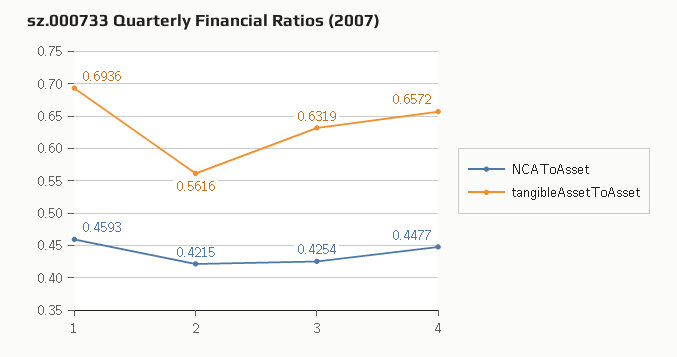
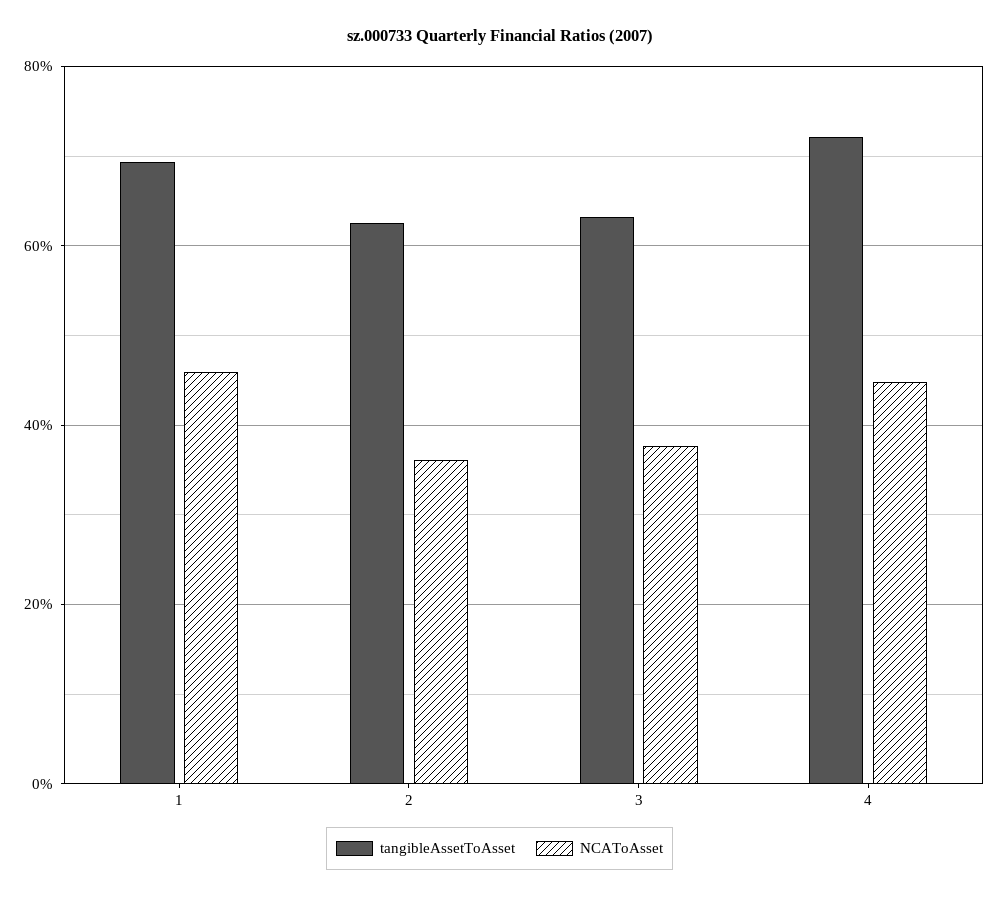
  {
    "NCAToAsset": {
      "1": 0.4593,
-     "2": 0.4215,
+     "2": 0.36,
-     "3": 0.4254,
+     "3": 0.38,
      "4": 0.4477
    },
    "tangibleAssetToAsset": {
      "1": 0.6936,
-     "2": 0.5616,
+     "2": 0.62,
      "3": 0.6319,
-     "4": 0.6572
+     "4": 0.72
    }
  }

